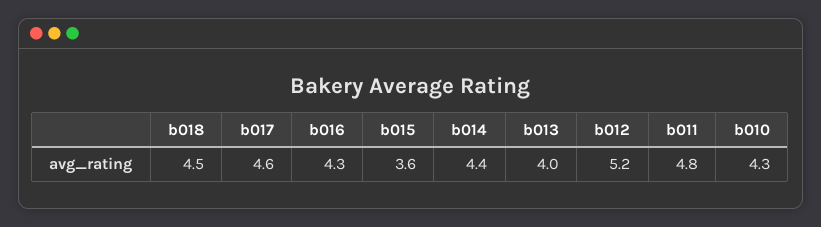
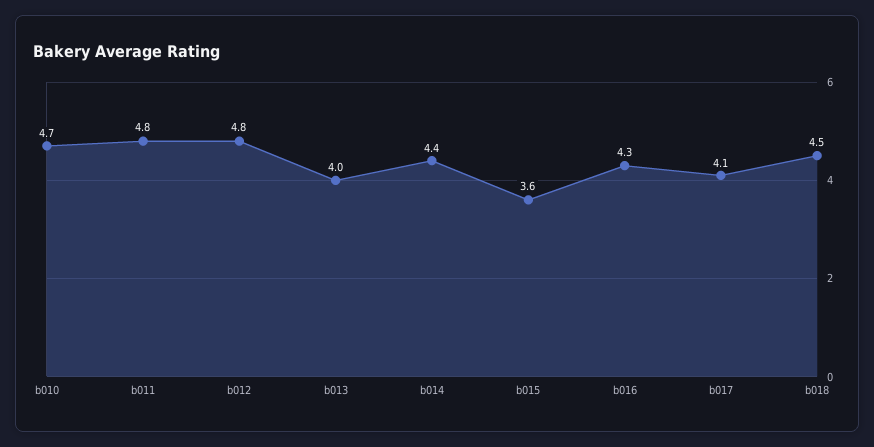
  {
    "b018": 4.5,
-   "b017": 4.6,
+   "b017": 4.1,
    "b016": 4.3,
    "b015": 3.6,
    "b014": 4.4,
    "b013": 4,
-   "b012": 5.2,
+   "b012": 4.8,
    "b011": 4.8,
-   "b010": 4.3
+   "b010": 4.7
  }

